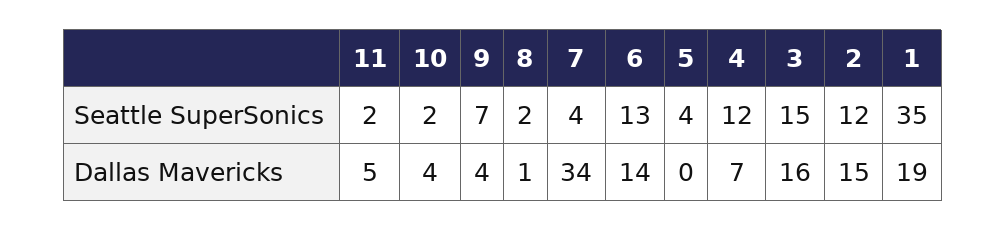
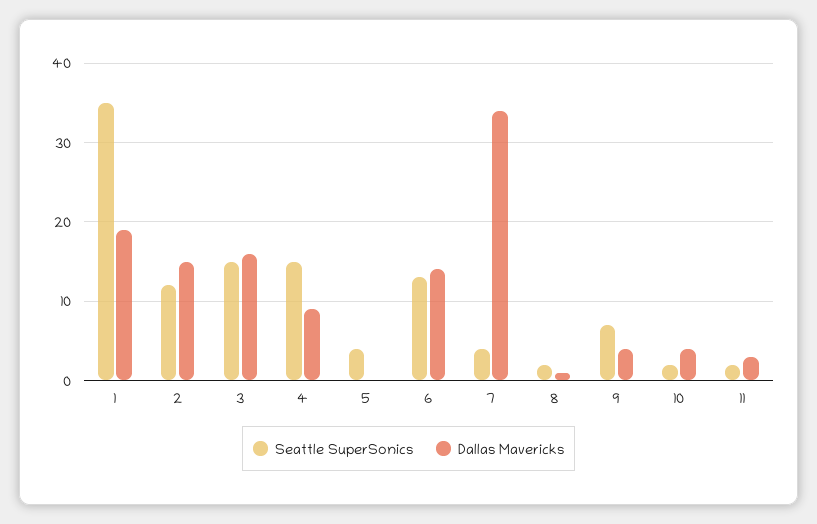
  {
    "Seattle SuperSonics": {
      "11": 2,
      "10": 2,
      "9": 7,
      "8": 2,
      "7": 4,
      "6": 13,
      "5": 4,
-     "4": 12,
+     "4": 15,
      "3": 15,
      "2": 12,
      "1": 35
    },
    "Dallas Mavericks": {
-     "11": 5,
+     "11": 3,
      "10": 4,
      "9": 4,
      "8": 1,
      "7": 34,
      "6": 14,
      "5": 0,
-     "4": 7,
+     "4": 9,
      "3": 16,
      "2": 15,
      "1": 19
    }
  }

